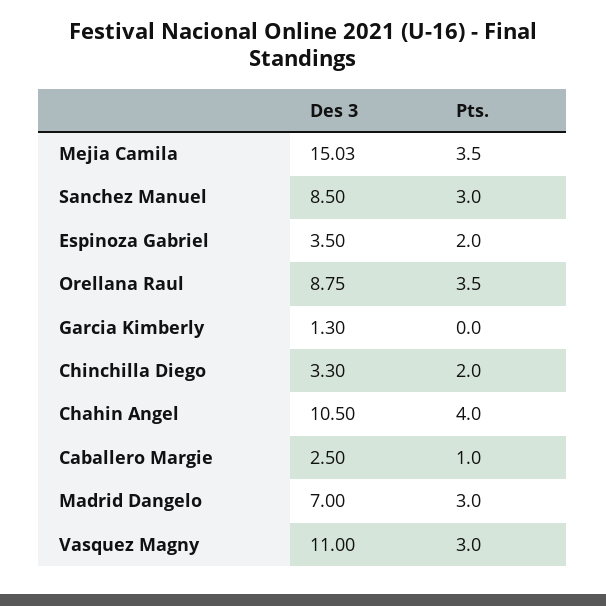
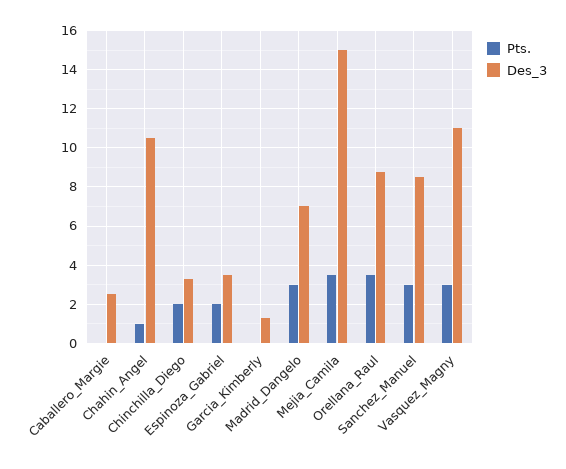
  {
    "Des 3": {
      "Mejia Camila": 15.03,
      "Sanchez Manuel": 8.5,
      "Espinoza Gabriel": 3.5,
      "Orellana Raul": 8.75,
      "Garcia Kimberly": 1.3,
      "Chinchilla Diego": 3.3,
      "Chahin Angel": 10.5,
      "Caballero Margie": 2.5,
      "Madrid Dangelo": 7,
      "Vasquez Magny": 11
    },
    "Pts.": {
      "Mejia Camila": 3.5,
      "Sanchez Manuel": 3,
      "Espinoza Gabriel": 2,
      "Orellana Raul": 3.5,
      "Garcia Kimberly": 0,
      "Chinchilla Diego": 2,
-     "Chahin Angel": 4,
+     "Chahin Angel": 1,
-     "Caballero Margie": 1,
+     "Caballero Margie": 0,
      "Madrid Dangelo": 3,
      "Vasquez Magny": 3
    }
  }

